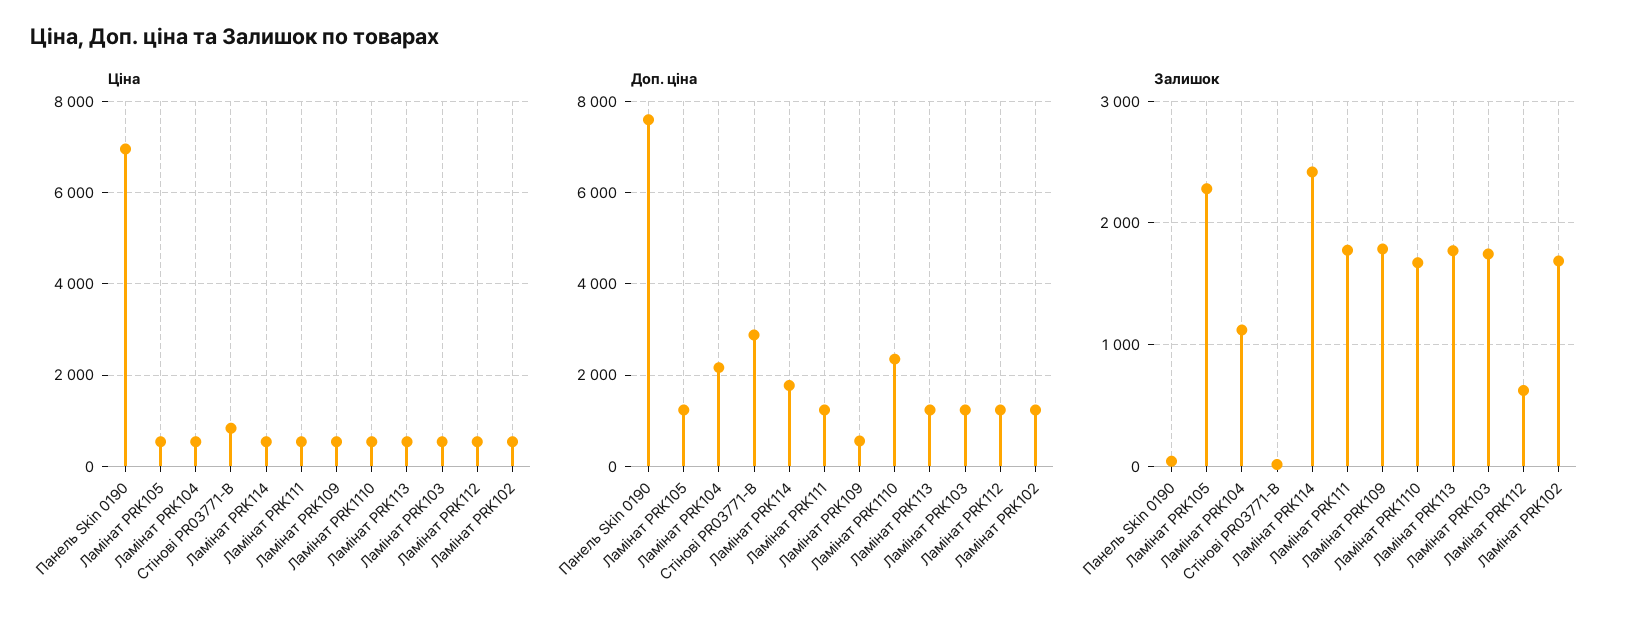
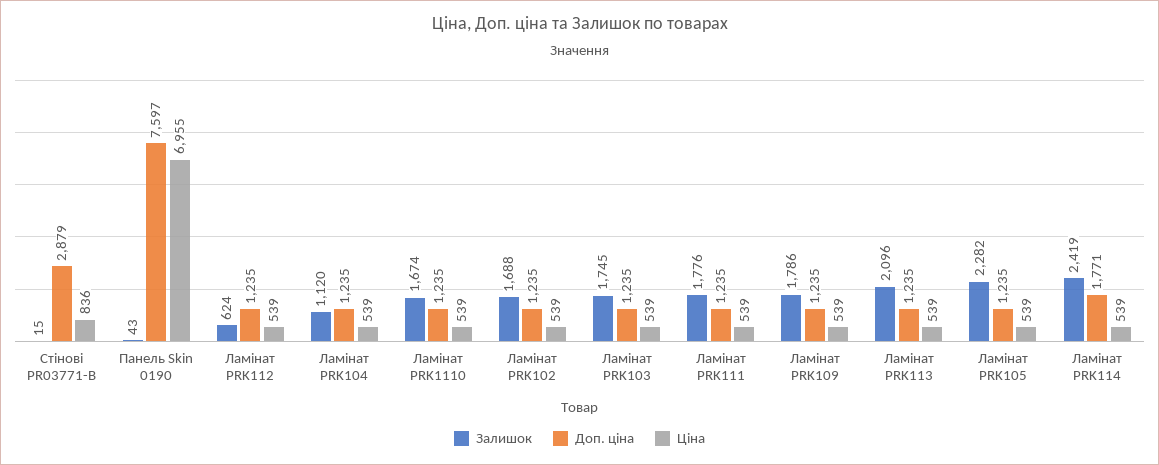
  {
    "Ціна": {
      "Панель Skin 0190": 6955,
      "Ламінат PRK105": 539,
      "Ламінат PRK104": 539,
      "Стінові PR03771-B": 836,
      "Ламінат PRK114": 539,
      "Ламінат PRK111": 539,
      "Ламінат PRK109": 539,
      "Ламінат PRK1110": 539,
      "Ламінат PRK113": 539,
      "Ламінат PRK103": 539,
      "Ламінат PRK112": 539,
      "Ламінат PRK102": 539
    },
    "Доп. ціна": {
      "Панель Skin 0190": 7597,
      "Ламінат PRK105": 1235,
-     "Ламінат PRK104": 2200,
+     "Ламінат PRK104": 1235,
      "Стінові PR03771-B": 2879,
      "Ламінат PRK114": 1771,
      "Ламінат PRK111": 1235,
-     "Ламінат PRK109": 600,
+     "Ламінат PRK109": 1235,
-     "Ламінат PRK1110": 2400,
+     "Ламінат PRK1110": 1235,
      "Ламінат PRK113": 1235,
      "Ламінат PRK103": 1235,
      "Ламінат PRK112": 1235,
      "Ламінат PRK102": 1235
    },
    "Залишок": {
      "Панель Skin 0190": 43,
      "Ламінат PRK105": 2282,
      "Ламінат PRK104": 1120,
      "Стінові PR03771-B": 15,
      "Ламінат PRK114": 2419,
      "Ламінат PRK111": 1776,
      "Ламінат PRK109": 1786,
      "Ламінат PRK1110": 1674,
-     "Ламінат PRK113": 1800,
+     "Ламінат PRK113": 2096,
      "Ламінат PRK103": 1745,
      "Ламінат PRK112": 624,
      "Ламінат PRK102": 1688
    }
  }

